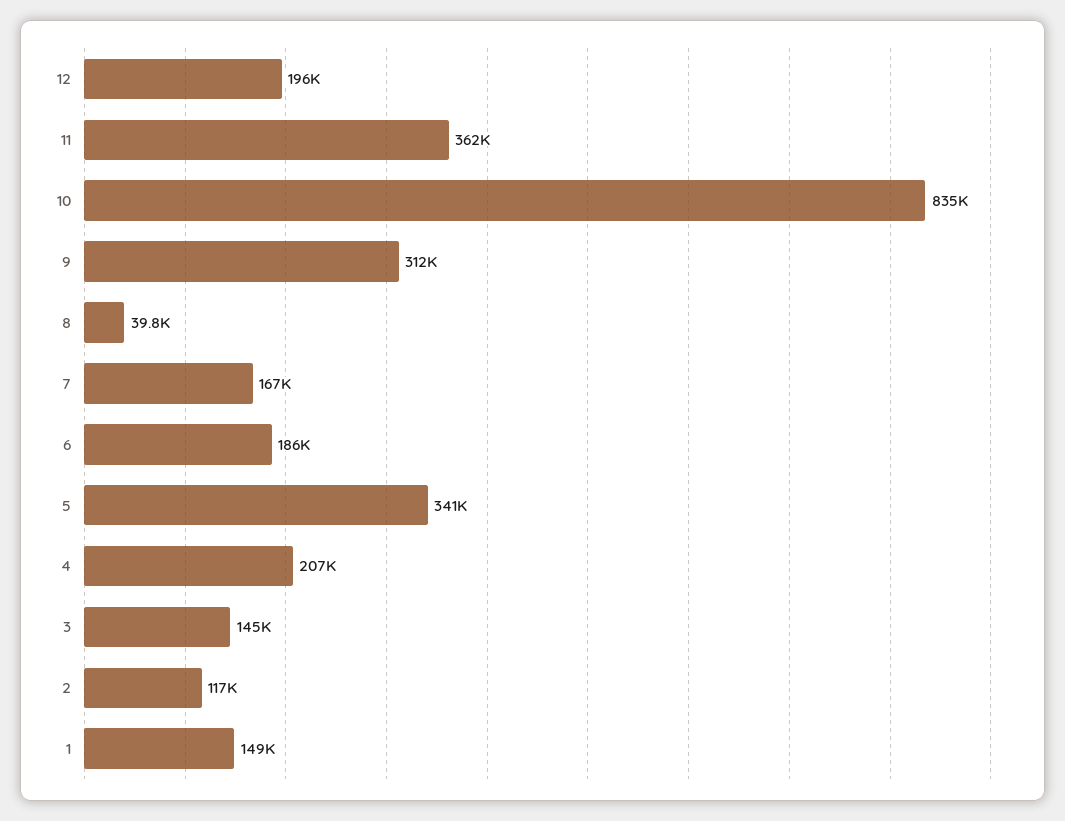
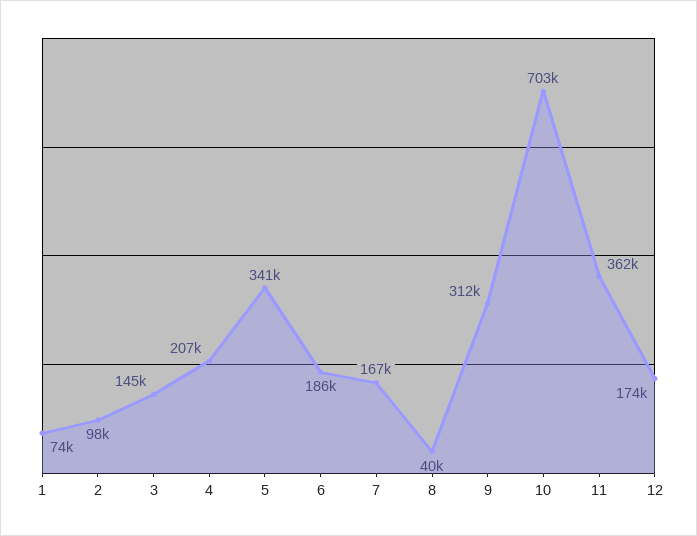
  {
-   "12": 196000,
+   "12": 174000,
    "11": 362000,
-   "10": 835000,
+   "10": 703000,
    "9": 312000,
    "8": 39800,
    "7": 167000,
    "6": 186000,
    "5": 341000,
    "4": 207000,
    "3": 145000,
-   "2": 117000,
+   "2": 98000,
-   "1": 149000
+   "1": 74000
  }

